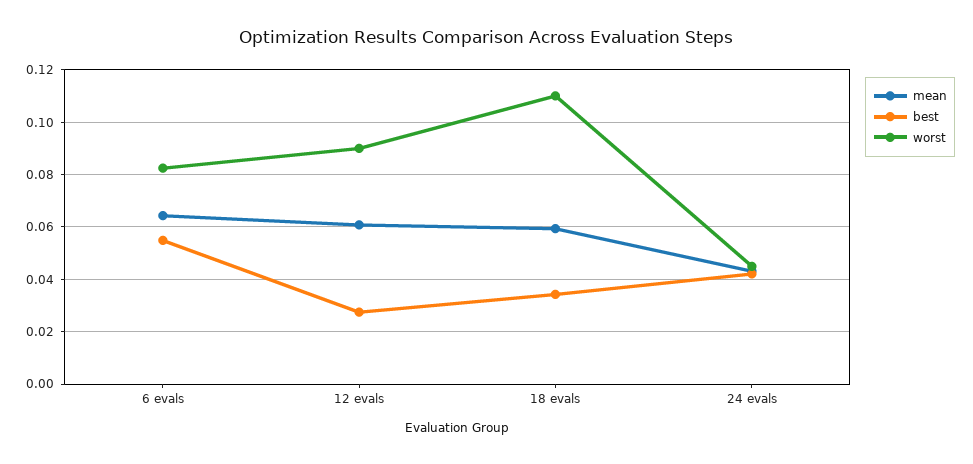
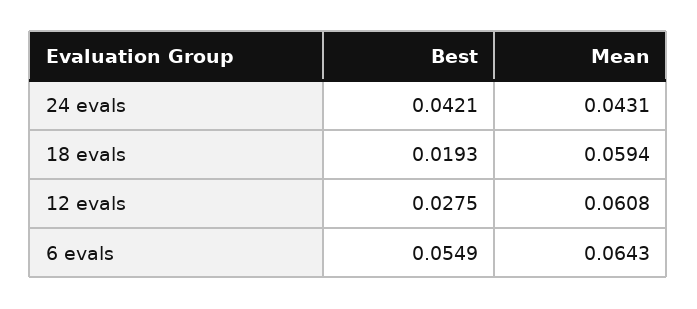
  {
    "mean": {
      "6 evals": 0.0643,
      "12 evals": 0.0608,
      "18 evals": 0.0594,
      "24 evals": 0.0431
    },
    "best": {
      "6 evals": 0.0549,
      "12 evals": 0.0275,
-     "18 evals": 0.035,
+     "18 evals": 0.0193,
      "24 evals": 0.0421
-   },
+   }
-   "worst": {
-     "6 evals": 0.0825,
-     "12 evals": 0.09,
-     "18 evals": 0.11,
-     "24 evals": 0.045
-   }
  }

